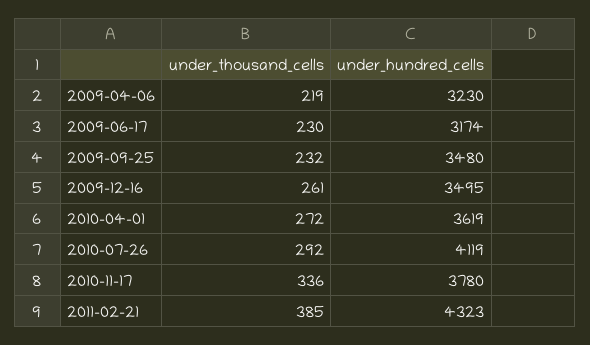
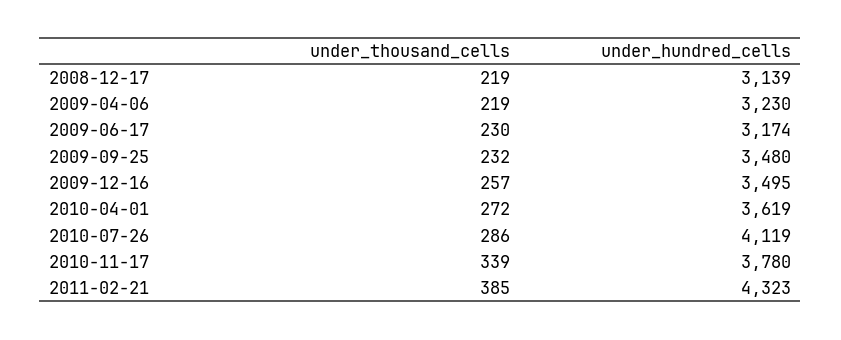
  {
    "under_thousand_cells": {
      "2009-04-06": 219,
      "2009-06-17": 230,
      "2009-09-25": 232,
-     "2009-12-16": 261,
+     "2009-12-16": 257,
      "2010-04-01": 272,
-     "2010-07-26": 292,
+     "2010-07-26": 286,
-     "2010-11-17": 336,
+     "2010-11-17": 339,
-     "2011-02-21": 385
+     "2011-02-21": 385,
+     "2008-12-17": 219
    },
    "under_hundred_cells": {
      "2009-04-06": 3230,
      "2009-06-17": 3174,
      "2009-09-25": 3480,
      "2009-12-16": 3495,
      "2010-04-01": 3619,
      "2010-07-26": 4119,
      "2010-11-17": 3780,
-     "2011-02-21": 4323
+     "2011-02-21": 4323,
+     "2008-12-17": 3139
    }
  }

